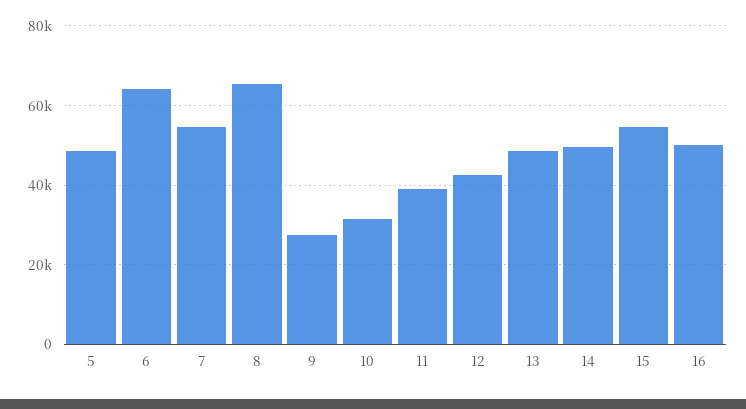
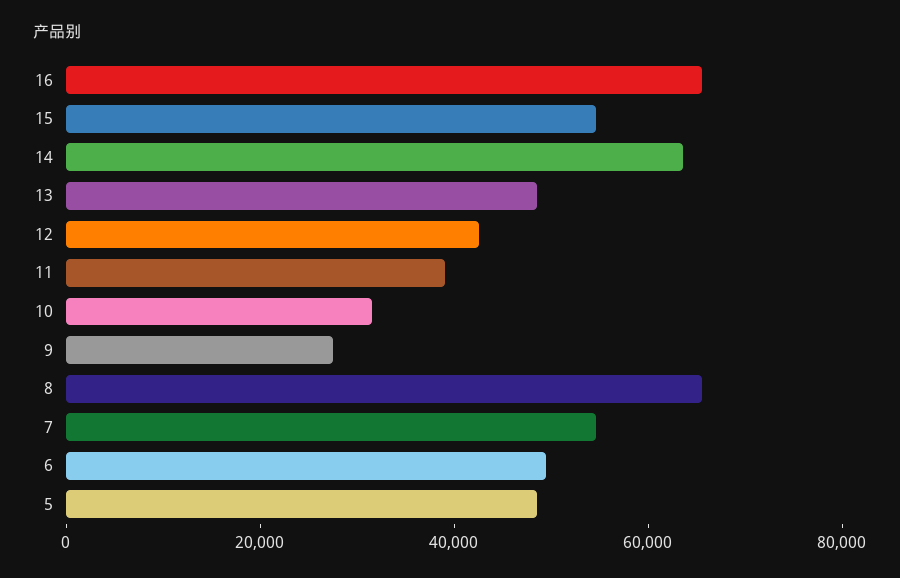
  {
    "5": 48000,
-   "6": 64000,
+   "6": 50000,
    "7": 54000,
    "8": 66000,
    "9": 28000,
    "10": 32000,
    "11": 40000,
    "12": 42000,
    "13": 48000,
-   "14": 50000,
+   "14": 65000,
    "15": 54000,
-   "16": 50000
+   "16": 65000
  }

